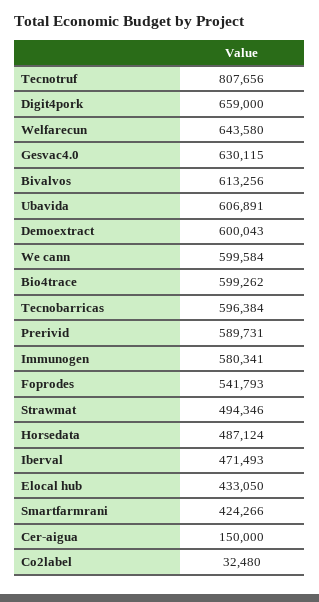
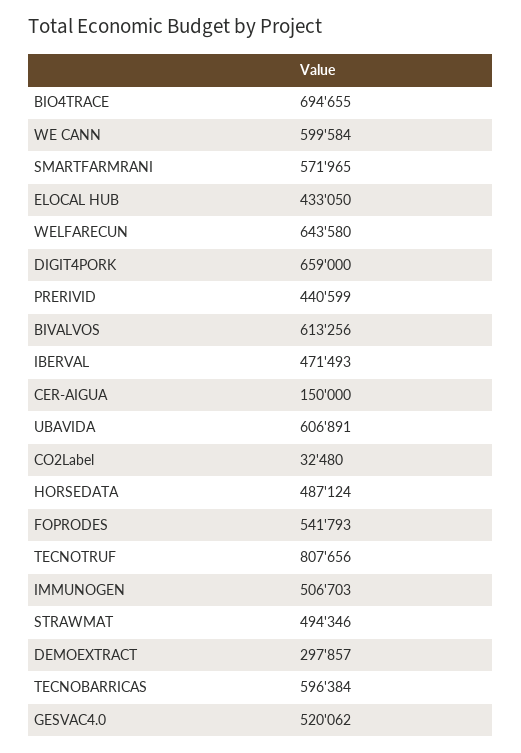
  {
    "Tecnotruf": 807656,
    "Digit4pork": 659000,
    "Welfarecun": 643580,
-   "Gesvac4.0": 630115,
+   "Gesvac4.0": 520062,
    "Bivalvos": 613256,
    "Ubavida": 606891,
-   "Demoextract": 600043,
+   "Demoextract": 297857,
    "We cann": 599584,
-   "Bio4trace": 599262,
+   "Bio4trace": 694655,
    "Tecnobarricas": 596384,
-   "Prerivid": 589731,
+   "Prerivid": 440599,
-   "Immunogen": 580341,
+   "Immunogen": 506703,
    "Foprodes": 541793,
    "Strawmat": 494346,
    "Horsedata": 487124,
    "Iberval": 471493,
    "Elocal hub": 433050,
-   "Smartfarmrani": 424266,
+   "Smartfarmrani": 571965,
    "Cer-aigua": 150000,
    "Co2label": 32480
  }

